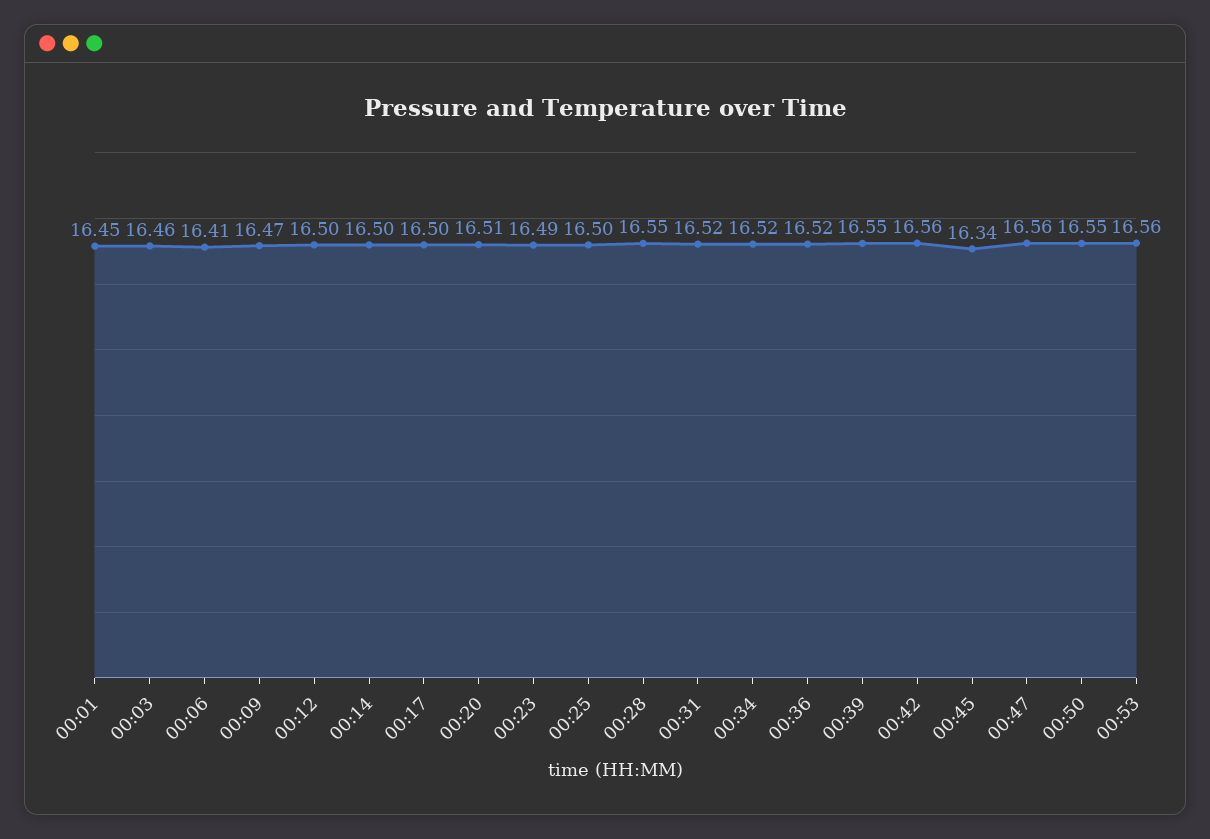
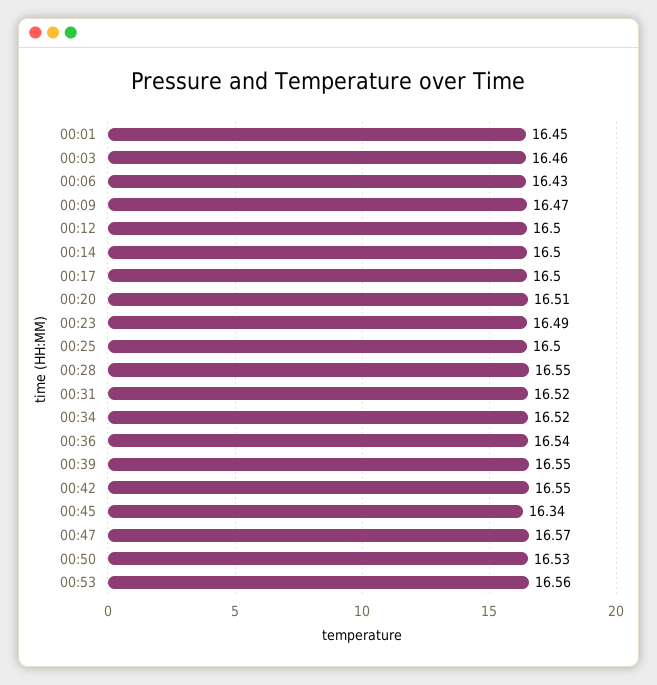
  {
    "00:01": 16.45,
    "00:03": 16.46,
-   "00:06": 16.41,
+   "00:06": 16.43,
    "00:09": 16.47,
    "00:12": 16.5,
    "00:14": 16.5,
    "00:17": 16.5,
    "00:20": 16.51,
    "00:23": 16.49,
    "00:25": 16.5,
    "00:28": 16.55,
    "00:31": 16.52,
    "00:34": 16.52,
-   "00:36": 16.52,
+   "00:36": 16.54,
    "00:39": 16.55,
-   "00:42": 16.56,
+   "00:42": 16.55,
    "00:45": 16.34,
-   "00:47": 16.56,
+   "00:47": 16.57,
-   "00:50": 16.55,
+   "00:50": 16.53,
    "00:53": 16.56
  }

